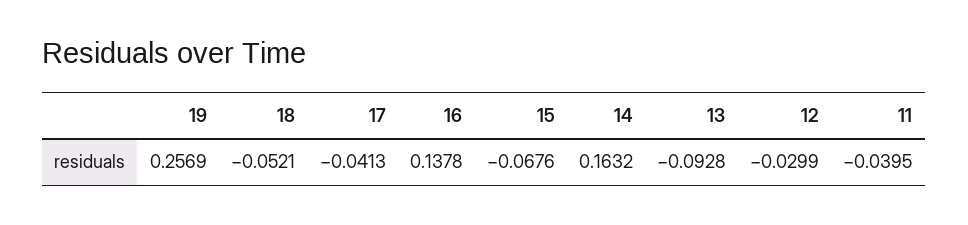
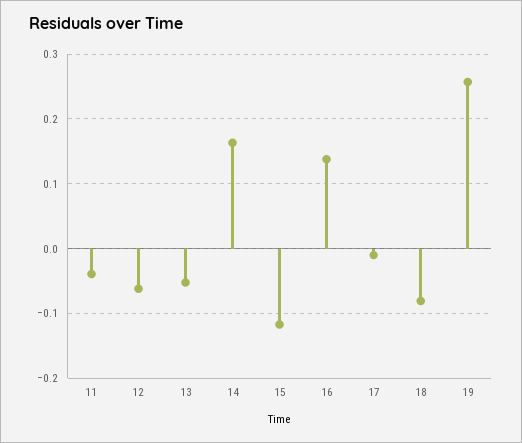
  {
    "19": 0.2569,
-   "18": -0.0521,
+   "18": -0.08,
-   "17": -0.0413,
+   "17": -0.01,
    "16": 0.1378,
-   "15": -0.0676,
+   "15": -0.12,
    "14": 0.1632,
-   "13": -0.0928,
+   "13": -0.05,
-   "12": -0.0299,
+   "12": -0.06,
    "11": -0.0395
  }

